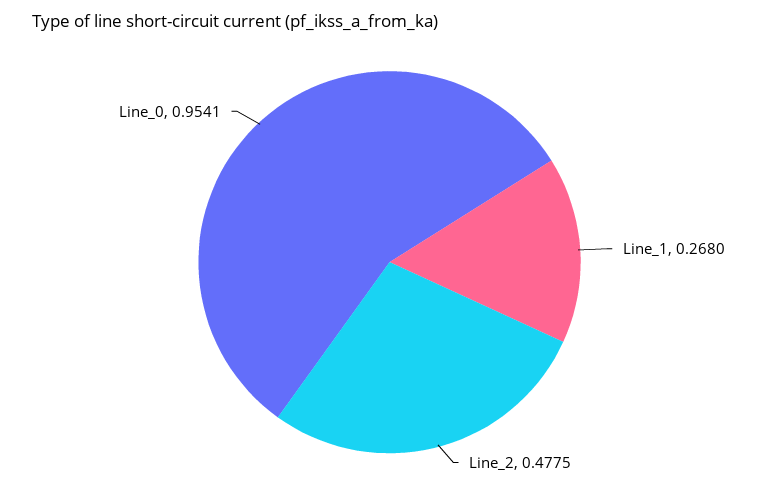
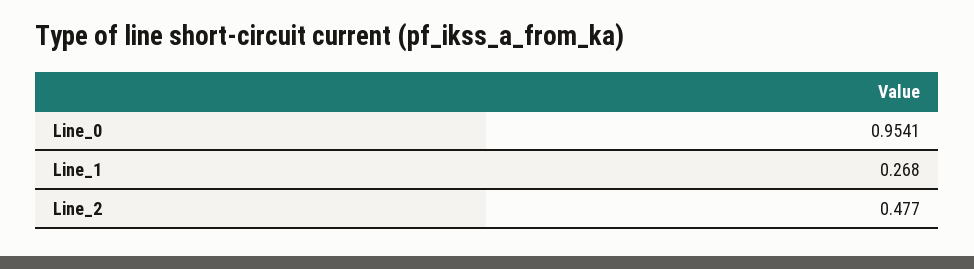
  {
    "Line_1": 0.268,
-   "Line_2": 0.4775,
+   "Line_2": 0.477,
    "Line_0": 0.9541
  }

